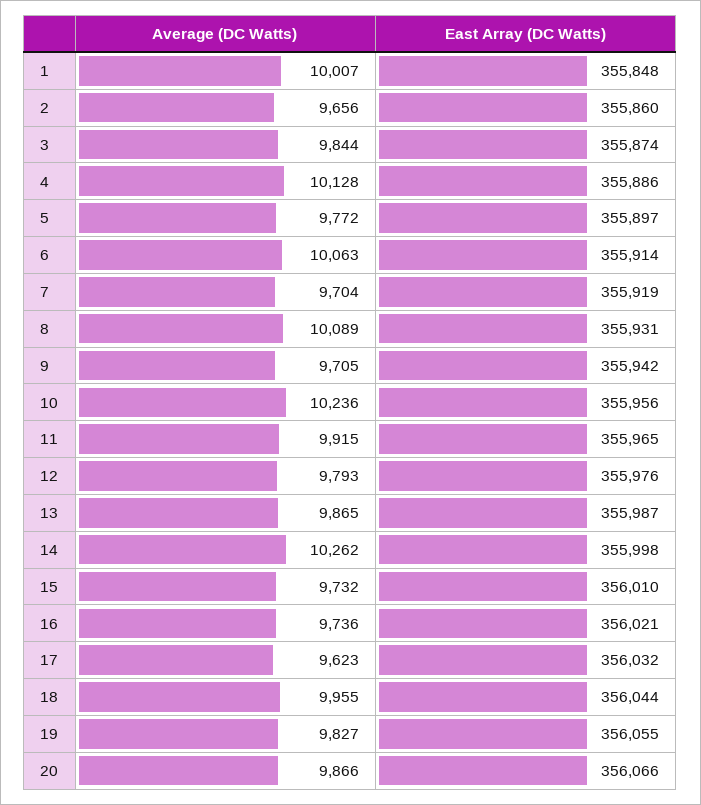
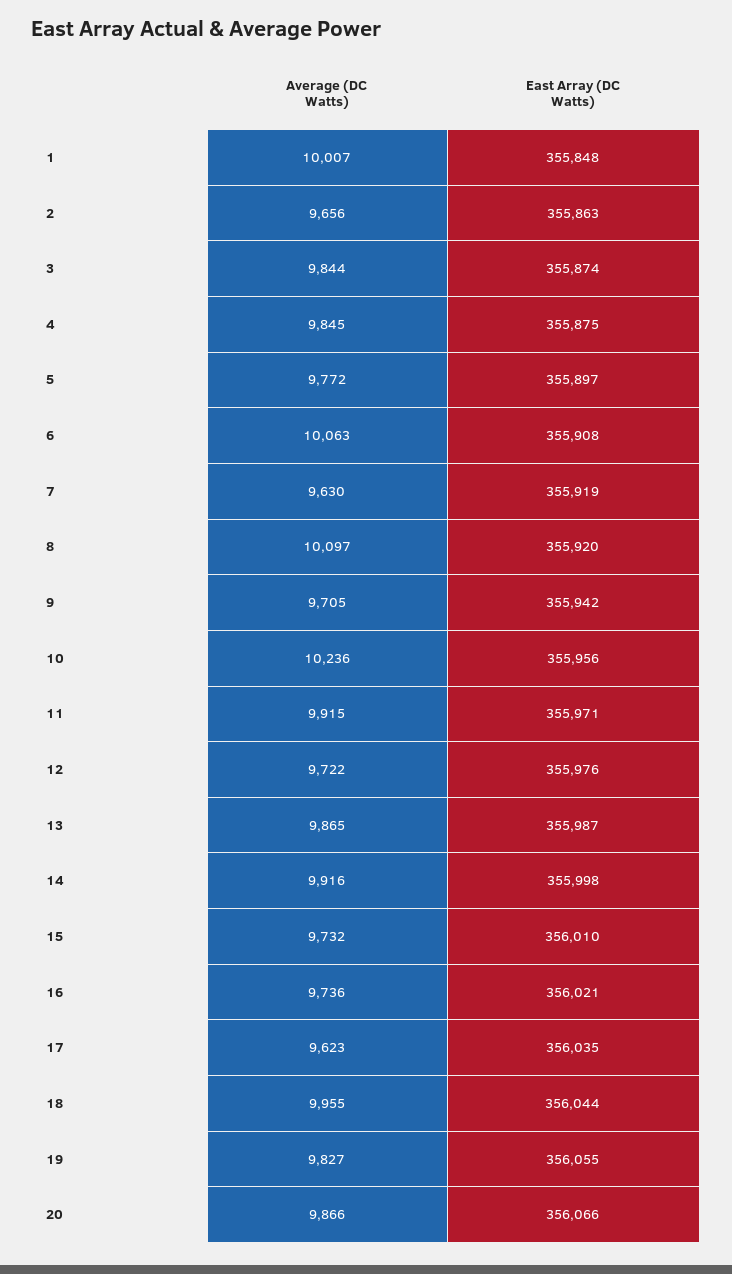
  {
    "Average (DC Watts)": {
      "1": 10007,
      "2": 9656,
      "3": 9844,
-     "4": 10128,
+     "4": 9845,
      "5": 9772,
      "6": 10063,
-     "7": 9704,
+     "7": 9630,
-     "8": 10089,
+     "8": 10097,
      "9": 9705,
      "10": 10236,
      "11": 9915,
-     "12": 9793,
+     "12": 9722,
      "13": 9865,
-     "14": 10262,
+     "14": 9916,
      "15": 9732,
      "16": 9736,
      "17": 9623,
      "18": 9955,
      "19": 9827,
      "20": 9866
    },
    "East Array (DC Watts)": {
      "1": 355848,
-     "2": 355860,
+     "2": 355863,
      "3": 355874,
-     "4": 355886,
+     "4": 355875,
      "5": 355897,
-     "6": 355914,
+     "6": 355908,
      "7": 355919,
-     "8": 355931,
+     "8": 355920,
      "9": 355942,
      "10": 355956,
-     "11": 355965,
+     "11": 355971,
      "12": 355976,
      "13": 355987,
      "14": 355998,
      "15": 356010,
      "16": 356021,
-     "17": 356032,
+     "17": 356035,
      "18": 356044,
      "19": 356055,
      "20": 356066
    }
  }

